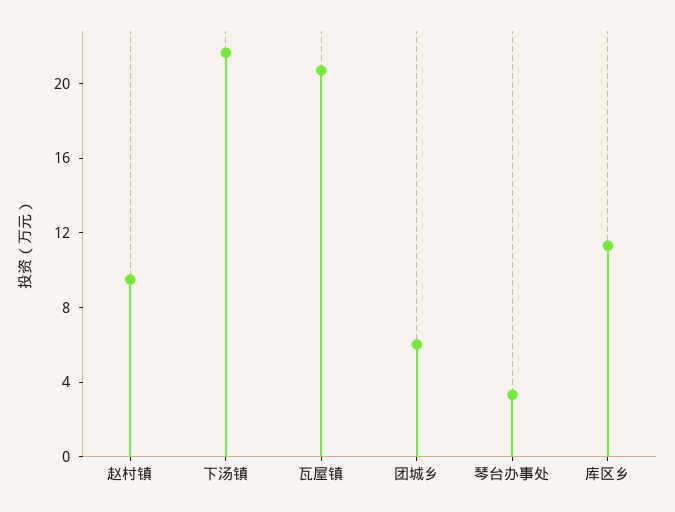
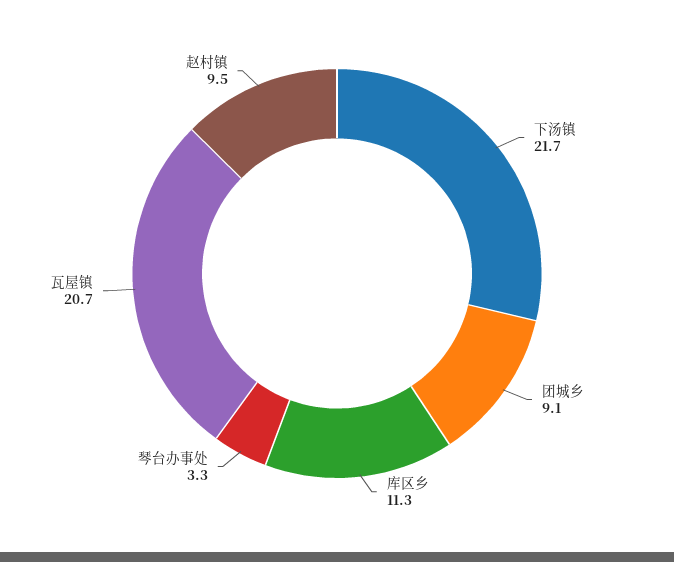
  {
    "赵村镇": 9.5,
    "下汤镇": 21.7,
    "瓦屋镇": 20.7,
-   "团城乡": 6,
+   "团城乡": 9.1,
    "琴台办事处": 3.3,
    "库区乡": 11.3
  }

